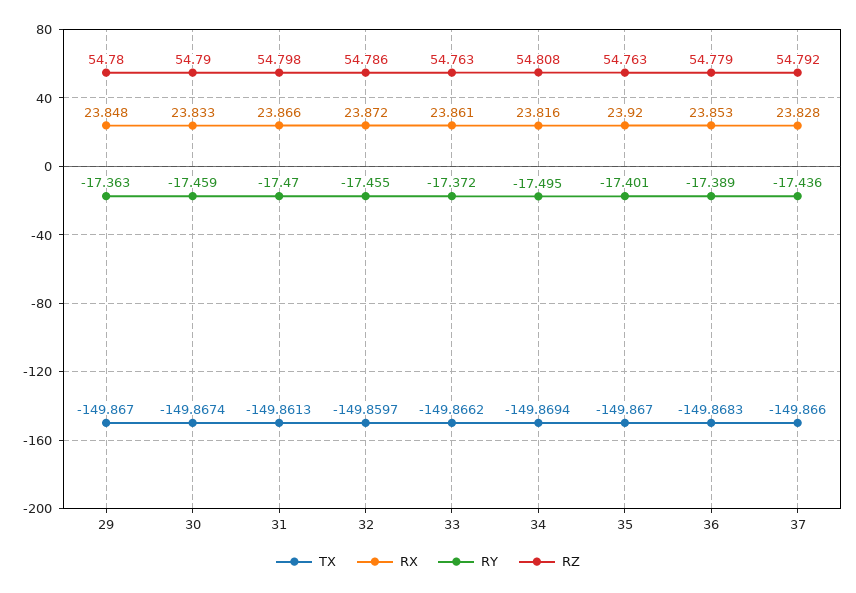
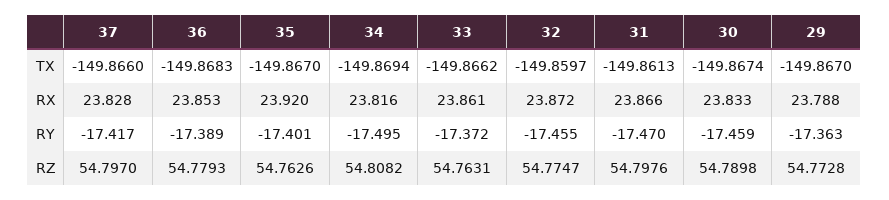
  {
    "TX": {
      "29": -149.867,
      "30": -149.8674,
      "31": -149.8613,
      "32": -149.8597,
      "33": -149.8662,
      "34": -149.8694,
      "35": -149.867,
      "36": -149.8683,
      "37": -149.866
    },
    "RX": {
-     "29": 23.848,
+     "29": 23.788,
      "30": 23.833,
      "31": 23.866,
      "32": 23.872,
      "33": 23.861,
      "34": 23.816,
      "35": 23.92,
      "36": 23.853,
      "37": 23.828
    },
    "RY": {
      "29": -17.363,
      "30": -17.459,
      "31": -17.47,
      "32": -17.455,
      "33": -17.372,
      "34": -17.495,
      "35": -17.401,
      "36": -17.389,
-     "37": -17.436
+     "37": -17.417
    },
    "RZ": {
-     "29": 54.78,
+     "29": 54.7728,
      "30": 54.7898,
      "31": 54.7976,
-     "32": 54.786,
+     "32": 54.7747,
      "33": 54.7631,
      "34": 54.8082,
      "35": 54.7626,
      "36": 54.7793,
-     "37": 54.792
+     "37": 54.797
    }
  }

